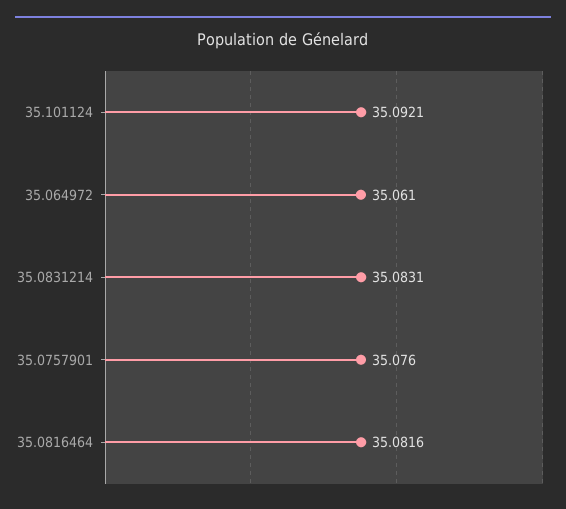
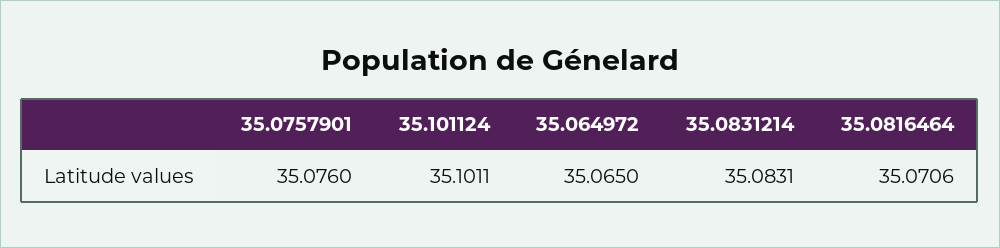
  {
-   "35.101124": 35.0921,
+   "35.101124": 35.1011,
-   "35.064972": 35.061,
+   "35.064972": 35.065,
    "35.0831214": 35.0831,
    "35.0757901": 35.076,
-   "35.0816464": 35.0816
+   "35.0816464": 35.0706
  }

